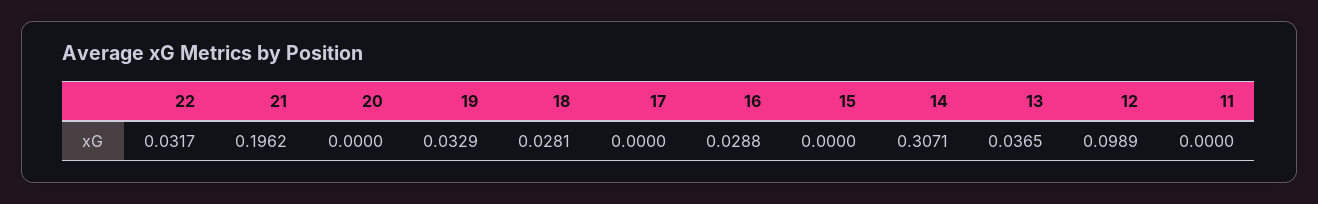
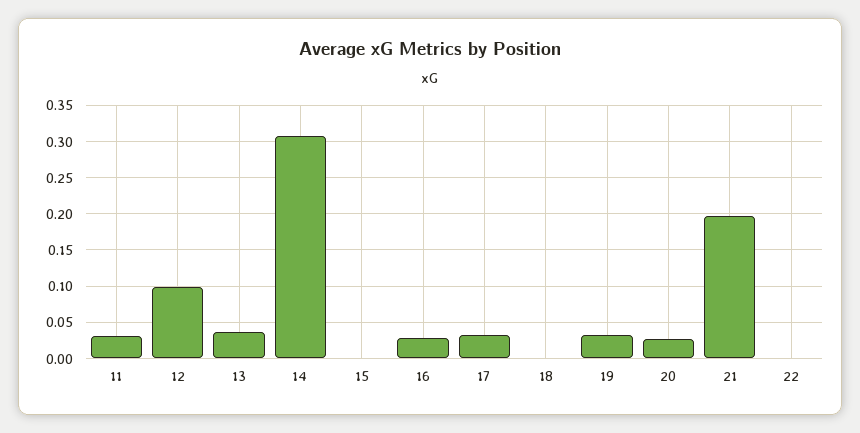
  {
-   "22": 0.0317,
+   "22": 0,
    "21": 0.1962,
-   "20": 0,
+   "20": 0.03,
    "19": 0.0329,
-   "18": 0.0281,
+   "18": 0,
-   "17": 0,
+   "17": 0.03,
    "16": 0.0288,
    "15": 0,
    "14": 0.3071,
    "13": 0.0365,
    "12": 0.0989,
-   "11": 0
+   "11": 0.03
  }

